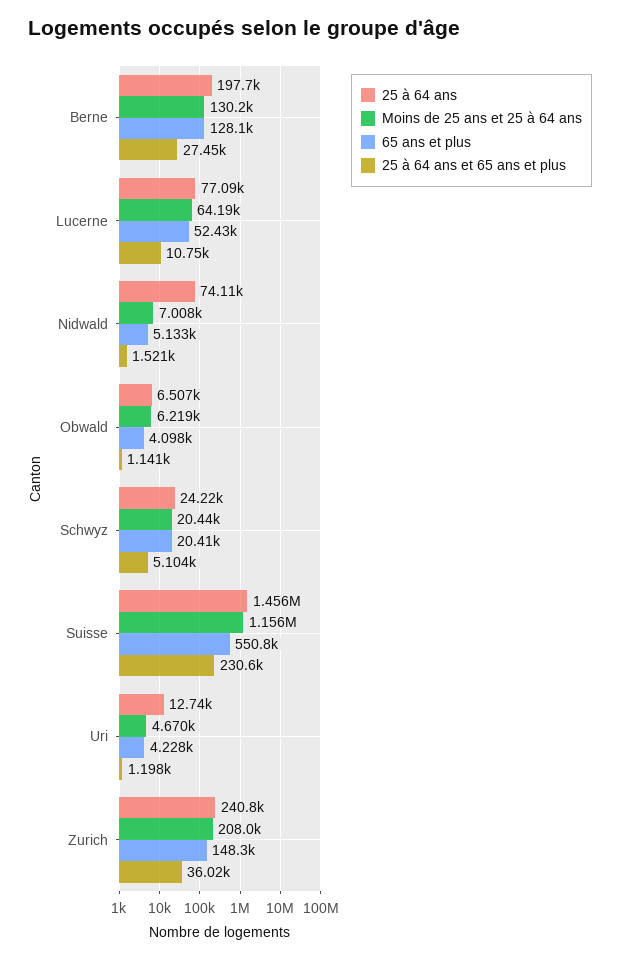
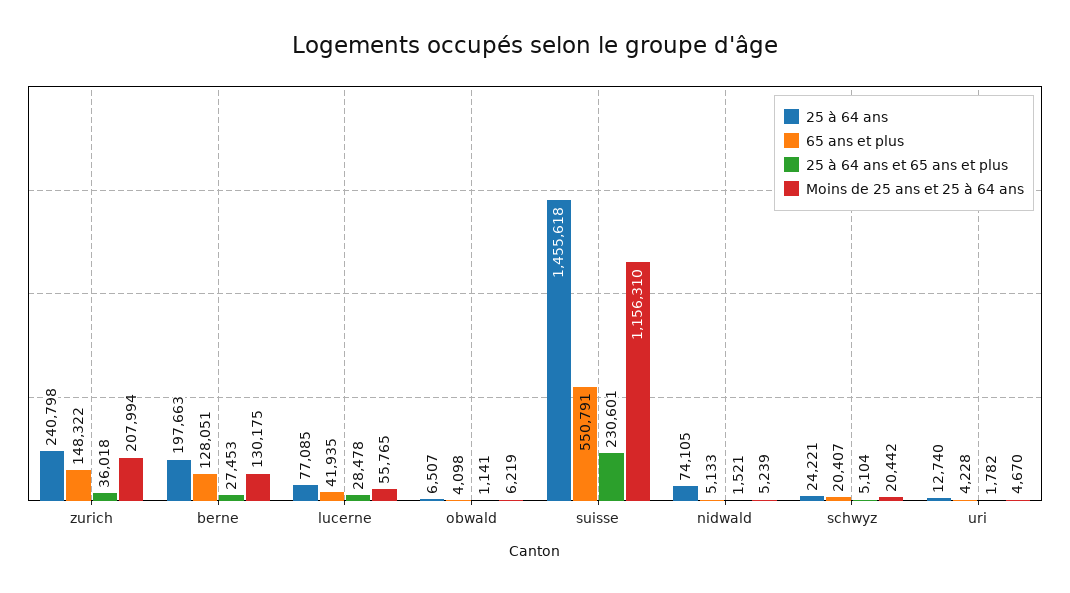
  {
    "25 à 64 ans": {
      "Berne": 197663,
      "Lucerne": 77085,
      "Nidwald": 74105,
      "Obwald": 6507,
      "Schwyz": 24221,
      "Suisse": 1455618,
      "Uri": 12740,
      "Zurich": 240798
    },
    "Moins de 25 ans et 25 à 64 ans": {
      "Berne": 130175,
-     "Lucerne": 64190,
+     "Lucerne": 55765,
-     "Nidwald": 7008,
+     "Nidwald": 5239,
      "Obwald": 6219,
      "Schwyz": 20442,
      "Suisse": 1156310,
      "Uri": 4670,
      "Zurich": 207994
    },
    "65 ans et plus": {
      "Berne": 128051,
-     "Lucerne": 52430,
+     "Lucerne": 41935,
      "Nidwald": 5133,
      "Obwald": 4098,
      "Schwyz": 20407,
      "Suisse": 550791,
      "Uri": 4228,
      "Zurich": 148322
    },
    "25 à 64 ans et 65 ans et plus": {
      "Berne": 27453,
-     "Lucerne": 10750,
+     "Lucerne": 28478,
      "Nidwald": 1521,
      "Obwald": 1141,
      "Schwyz": 5104,
      "Suisse": 230601,
-     "Uri": 1198,
+     "Uri": 1782,
      "Zurich": 36018
    }
  }

